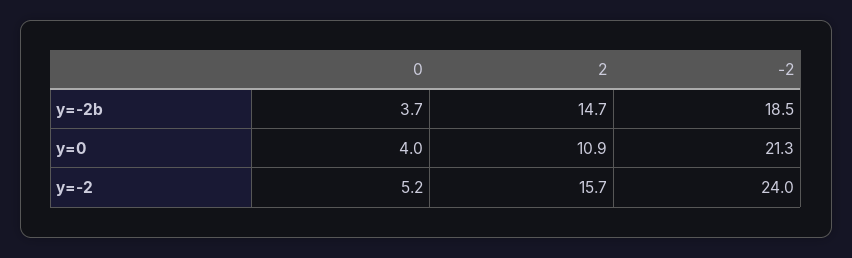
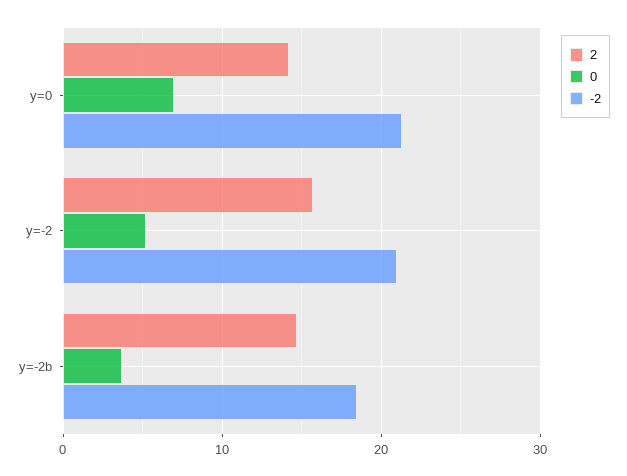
  {
    "0": {
      "y=-2b": 3.7,
-     "y=0": 4,
+     "y=0": 7,
      "y=-2": 5.2
    },
    "2": {
      "y=-2b": 14.7,
-     "y=0": 10.9,
+     "y=0": 14,
      "y=-2": 15.7
    },
    "-2": {
      "y=-2b": 18.5,
      "y=0": 21.3,
-     "y=-2": 24
+     "y=-2": 21
    }
  }

